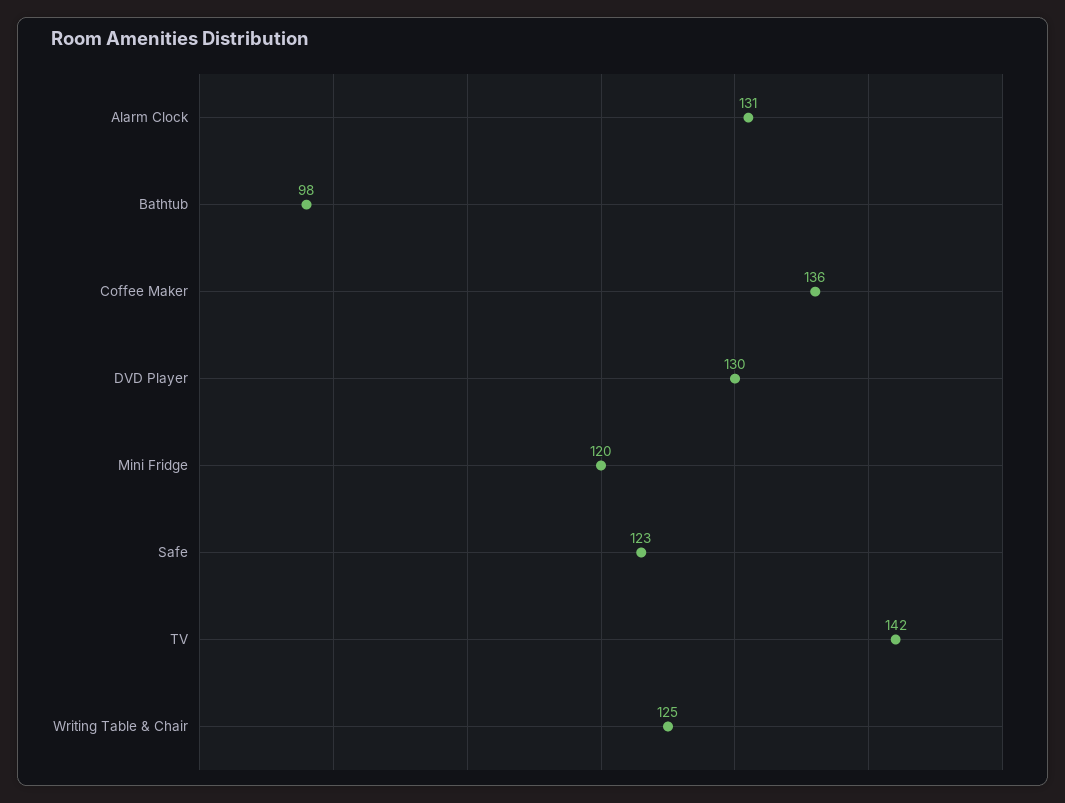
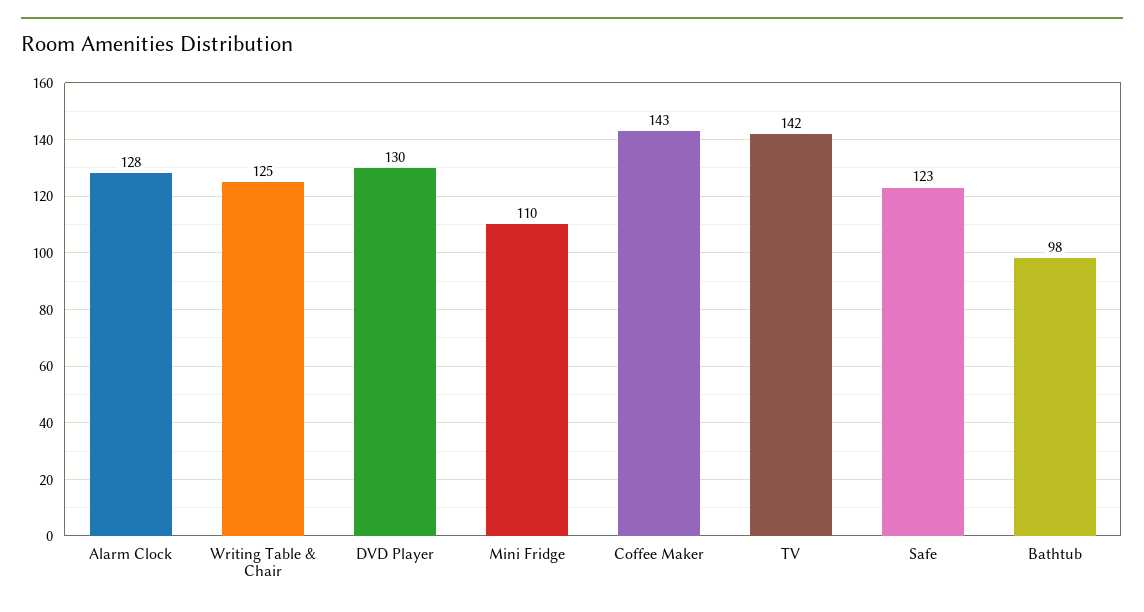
  {
-   "Alarm Clock": 131,
+   "Alarm Clock": 128,
    "Bathtub": 98,
-   "Coffee Maker": 136,
+   "Coffee Maker": 143,
    "DVD Player": 130,
-   "Mini Fridge": 120,
+   "Mini Fridge": 110,
    "Safe": 123,
    "TV": 142,
    "Writing Table & Chair": 125
  }

